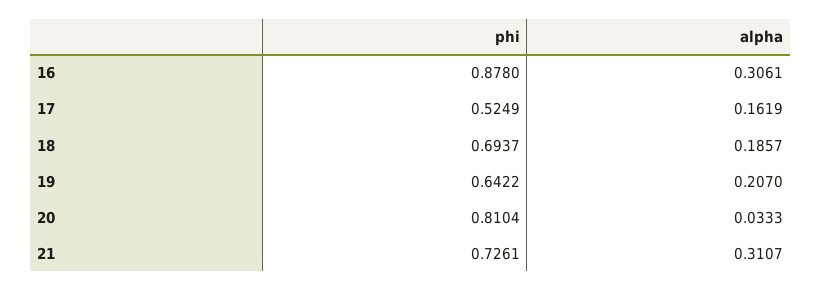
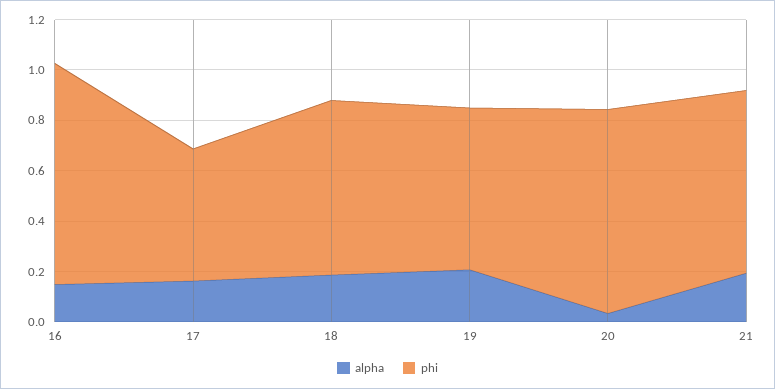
  {
    "phi": {
      "16": 0.878,
      "17": 0.5249,
      "18": 0.6937,
      "19": 0.6422,
      "20": 0.8104,
      "21": 0.7261
    },
    "alpha": {
-     "16": 0.3061,
+     "16": 0.15,
      "17": 0.1619,
      "18": 0.1857,
      "19": 0.207,
      "20": 0.0333,
-     "21": 0.3107
+     "21": 0.2
    }
  }

